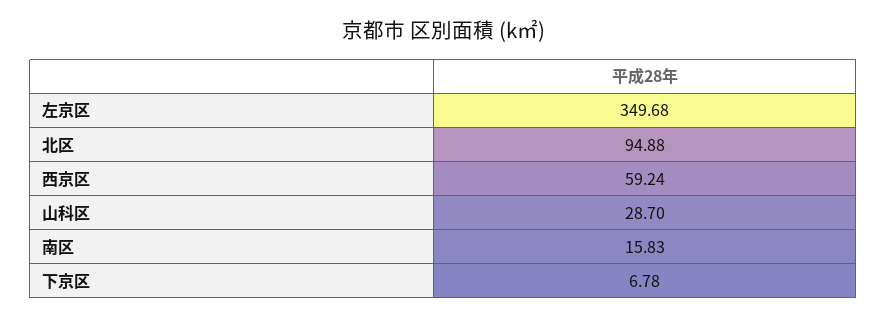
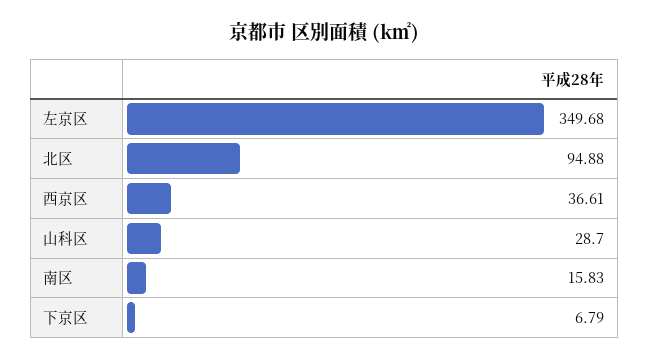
  {
    "左京区": 349.68,
    "北区": 94.88,
-   "西京区": 59.24,
+   "西京区": 36.61,
    "山科区": 28.7,
    "南区": 15.83,
-   "下京区": 6.78
+   "下京区": 6.79
  }

